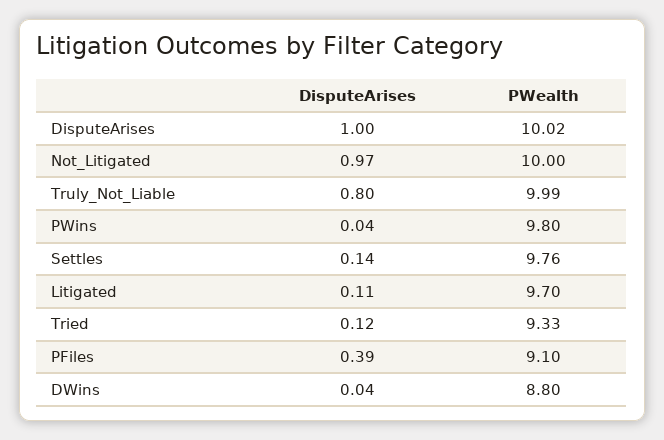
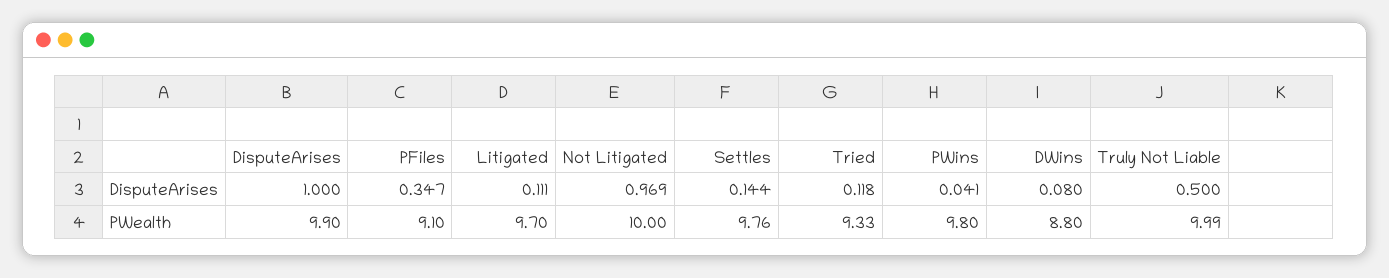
  {
    "DisputeArises": {
      "DisputeArises": 1,
      "Not_Litigated": 0.969,
-     "Truly_Not_Liable": 0.8,
+     "Truly_Not_Liable": 0.5,
      "PWins": 0.041,
      "Settles": 0.144,
      "Litigated": 0.111,
      "Tried": 0.118,
-     "PFiles": 0.39,
+     "PFiles": 0.347,
-     "DWins": 0.04
+     "DWins": 0.08
    },
    "PWealth": {
-     "DisputeArises": 10.02,
+     "DisputeArises": 9.9,
      "Not_Litigated": 10,
      "Truly_Not_Liable": 9.99,
      "PWins": 9.8,
      "Settles": 9.76,
      "Litigated": 9.7,
      "Tried": 9.33,
      "PFiles": 9.1,
      "DWins": 8.8
    }
  }

